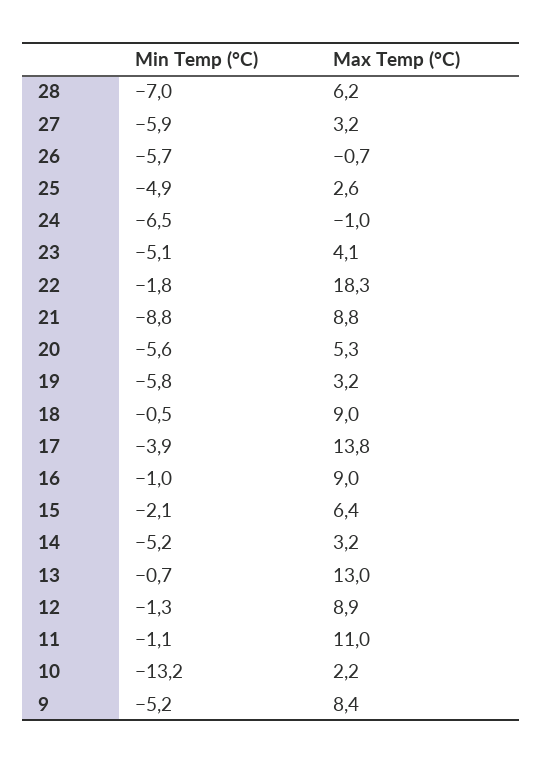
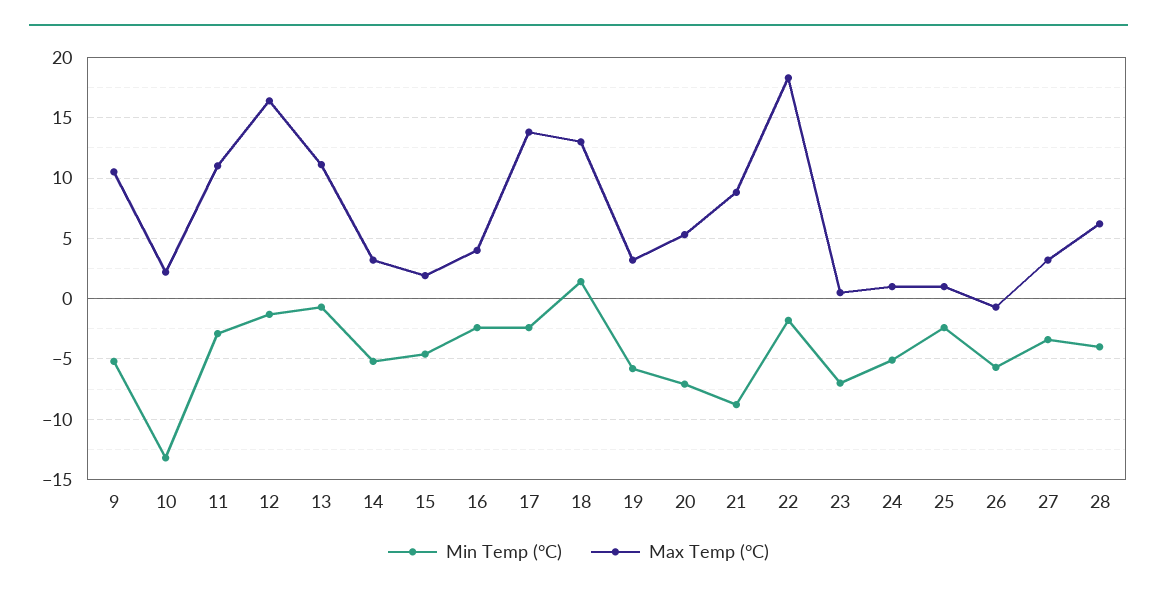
  {
    "Min Temp (°C)": {
-     "28": -7,
+     "28": -4,
-     "27": -5.9,
+     "27": -3.5,
      "26": -5.7,
-     "25": -4.9,
+     "25": -2.5,
-     "24": -6.5,
+     "24": -5,
-     "23": -5.1,
+     "23": -7,
      "22": -1.8,
      "21": -8.8,
-     "20": -5.6,
+     "20": -7,
      "19": -5.8,
-     "18": -0.5,
+     "18": 1.5,
-     "17": -3.9,
+     "17": -2.5,
-     "16": -1,
+     "16": -2.5,
-     "15": -2.1,
+     "15": -4.5,
      "14": -5.2,
      "13": -0.7,
      "12": -1.3,
-     "11": -1.1,
+     "11": -3,
      "10": -13.2,
      "9": -5.2
    },
    "Max Temp (°C)": {
      "28": 6.2,
      "27": 3.2,
      "26": -0.7,
-     "25": 2.6,
+     "25": 1,
-     "24": -1,
+     "24": 1,
-     "23": 4.1,
+     "23": 0.5,
      "22": 18.3,
      "21": 8.8,
      "20": 5.3,
      "19": 3.2,
-     "18": 9,
+     "18": 13,
      "17": 13.8,
-     "16": 9,
+     "16": 4,
-     "15": 6.4,
+     "15": 2,
      "14": 3.2,
-     "13": 13,
+     "13": 11,
-     "12": 8.9,
+     "12": 16.5,
      "11": 11,
      "10": 2.2,
-     "9": 8.4
+     "9": 10.5
    }
  }

